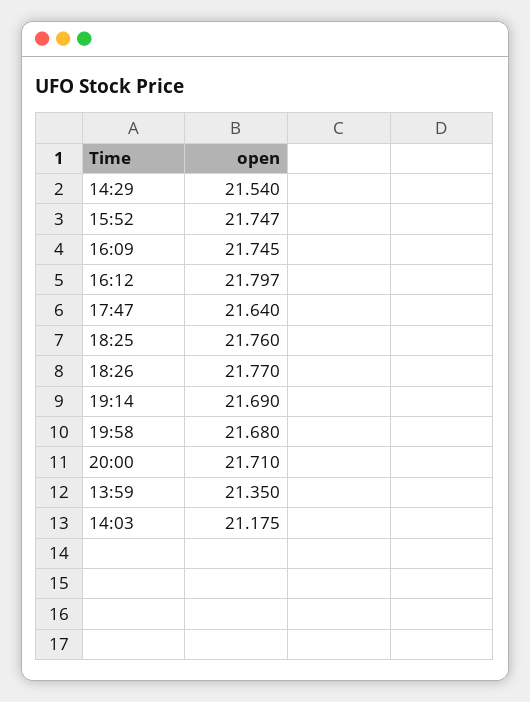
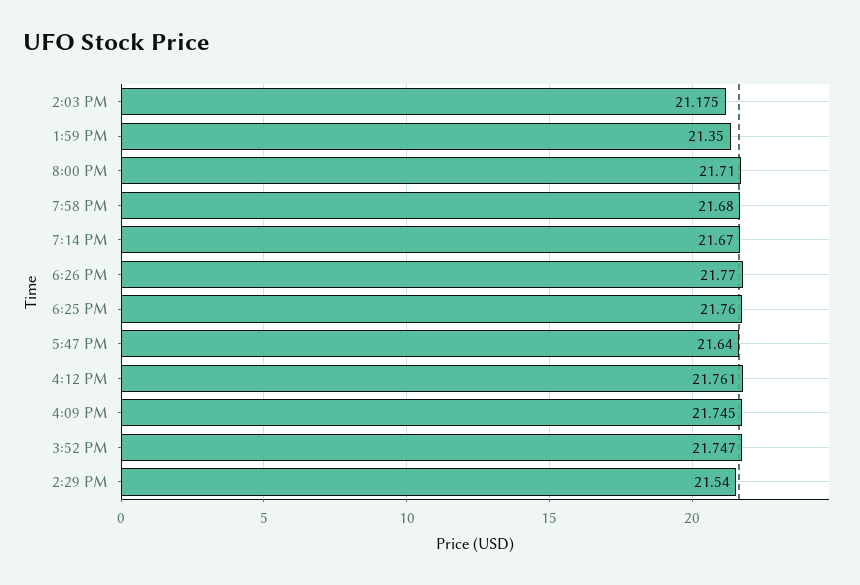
  {
    "14:29": 21.54,
    "15:52": 21.747,
    "16:09": 21.745,
-   "16:12": 21.797,
+   "16:12": 21.761,
    "17:47": 21.64,
    "18:25": 21.76,
    "18:26": 21.77,
-   "19:14": 21.69,
+   "19:14": 21.67,
    "19:58": 21.68,
    "20:00": 21.71,
    "13:59": 21.35,
    "14:03": 21.175
  }

